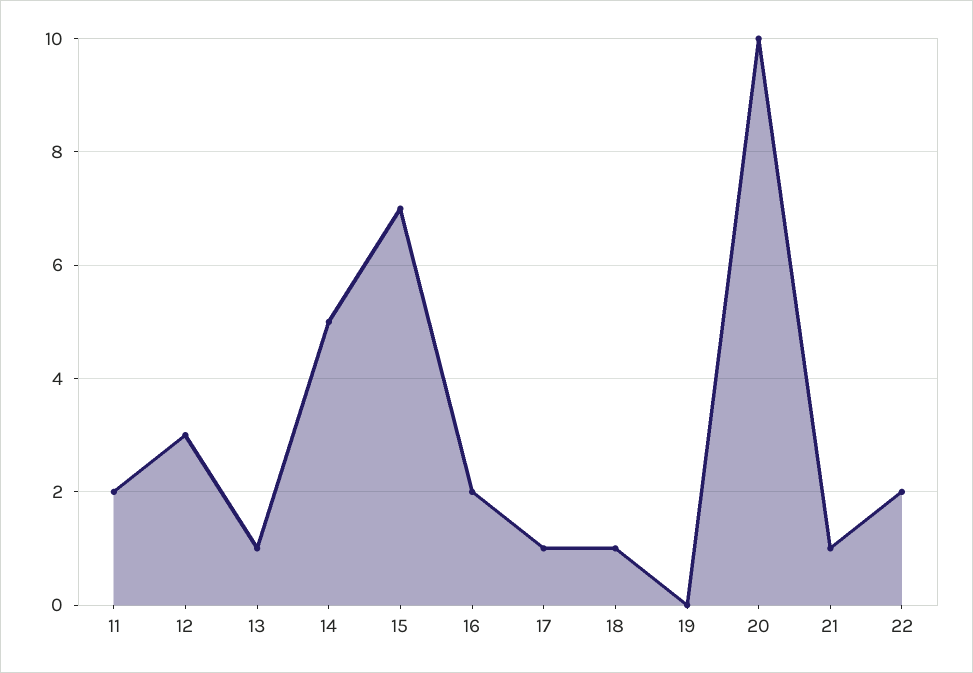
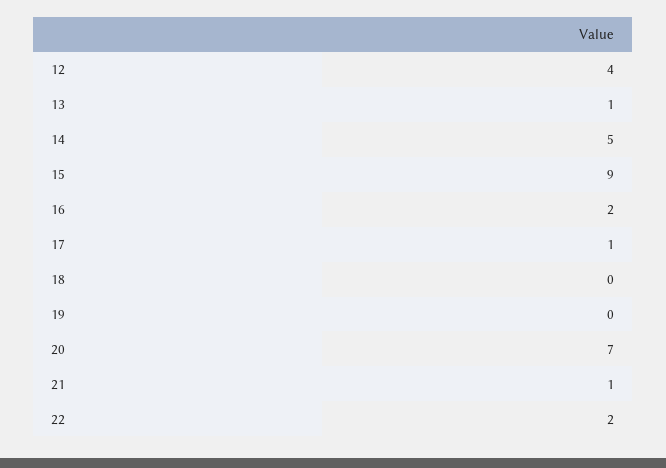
  {
-   "11": 2,
-   "12": 3,
+   "12": 4,
    "13": 1,
    "14": 5,
-   "15": 7,
+   "15": 9,
    "16": 2,
    "17": 1,
-   "18": 1,
+   "18": 0,
    "19": 0,
-   "20": 10,
+   "20": 7,
    "21": 1,
    "22": 2
  }

